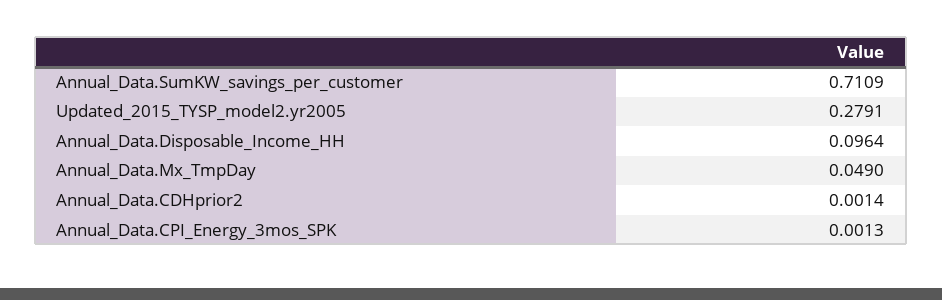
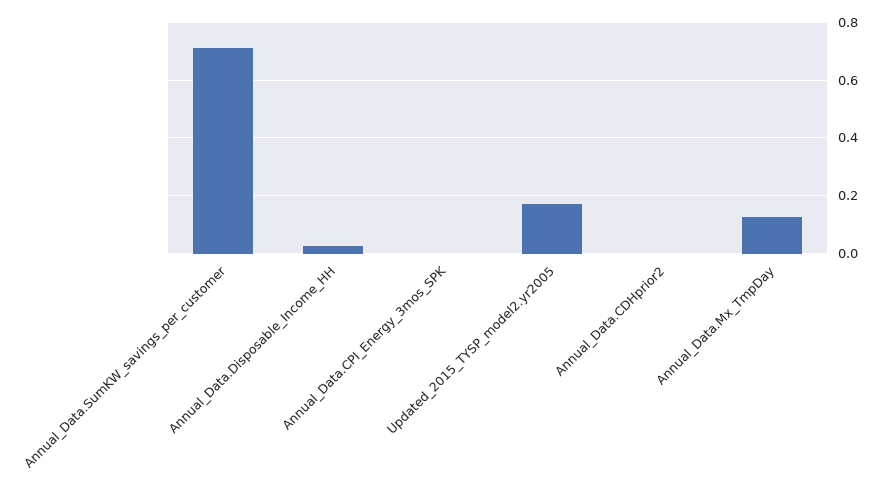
  {
    "Annual_Data.SumKW_savings_per_customer": 0.7109,
-   "Updated_2015_TYSP_model2.yr2005": 0.2791,
+   "Updated_2015_TYSP_model2.yr2005": 0.175,
-   "Annual_Data.Disposable_Income_HH": 0.0964,
+   "Annual_Data.Disposable_Income_HH": 0.025,
-   "Annual_Data.Mx_TmpDay": 0.049,
+   "Annual_Data.Mx_TmpDay": 0.125,
    "Annual_Data.CDHprior2": 0.0014,
    "Annual_Data.CPI_Energy_3mos_SPK": 0.0013
  }

